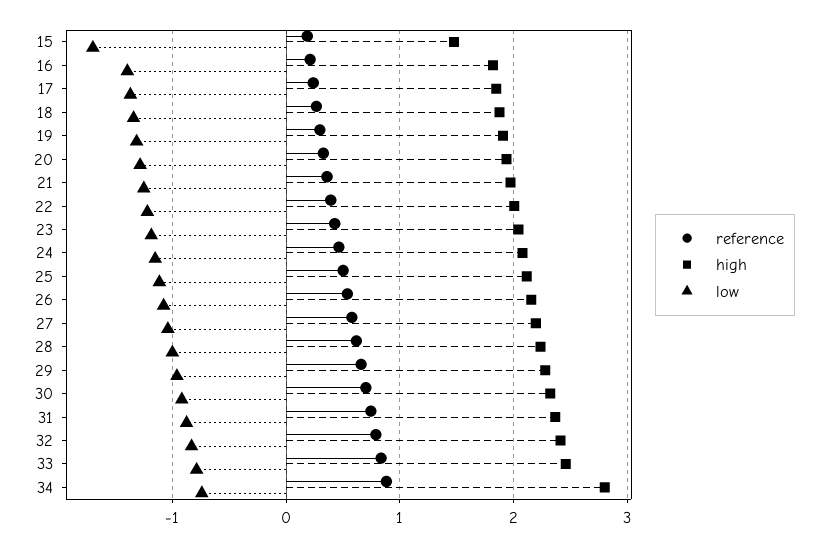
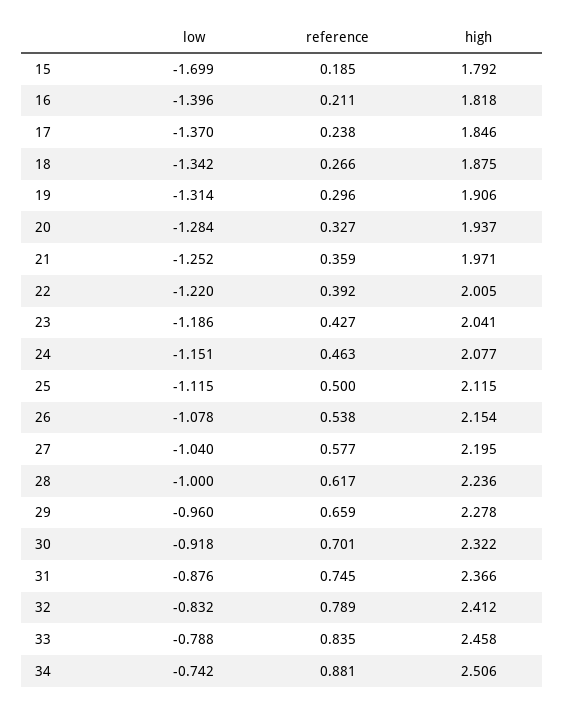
  {
    "reference": {
      "15": 0.185,
      "16": 0.211,
      "17": 0.238,
      "18": 0.266,
      "19": 0.296,
      "20": 0.327,
      "21": 0.359,
      "22": 0.392,
      "23": 0.427,
      "24": 0.463,
      "25": 0.5,
      "26": 0.538,
      "27": 0.577,
      "28": 0.617,
      "29": 0.659,
      "30": 0.701,
      "31": 0.745,
      "32": 0.789,
      "33": 0.835,
      "34": 0.881
    },
    "high": {
-     "15": 1.5,
+     "15": 1.792,
      "16": 1.818,
      "17": 1.846,
      "18": 1.875,
      "19": 1.906,
      "20": 1.937,
      "21": 1.971,
      "22": 2.005,
      "23": 2.041,
      "24": 2.077,
      "25": 2.115,
      "26": 2.154,
      "27": 2.195,
      "28": 2.236,
      "29": 2.278,
      "30": 2.322,
      "31": 2.366,
      "32": 2.412,
      "33": 2.458,
-     "34": 2.8
+     "34": 2.506
    },
    "low": {
      "15": -1.699,
      "16": -1.396,
      "17": -1.37,
      "18": -1.342,
      "19": -1.314,
      "20": -1.284,
      "21": -1.252,
      "22": -1.22,
      "23": -1.186,
      "24": -1.151,
      "25": -1.115,
      "26": -1.078,
      "27": -1.04,
      "28": -1,
      "29": -0.96,
      "30": -0.918,
      "31": -0.876,
      "32": -0.832,
      "33": -0.788,
      "34": -0.742
    }
  }

